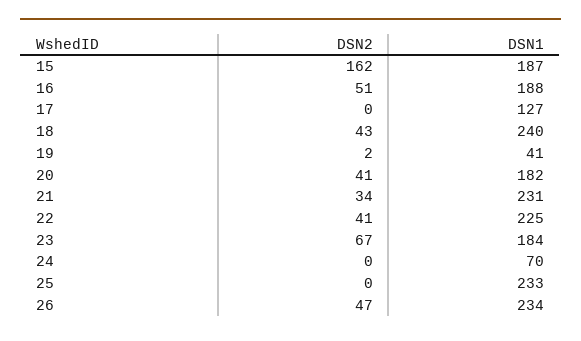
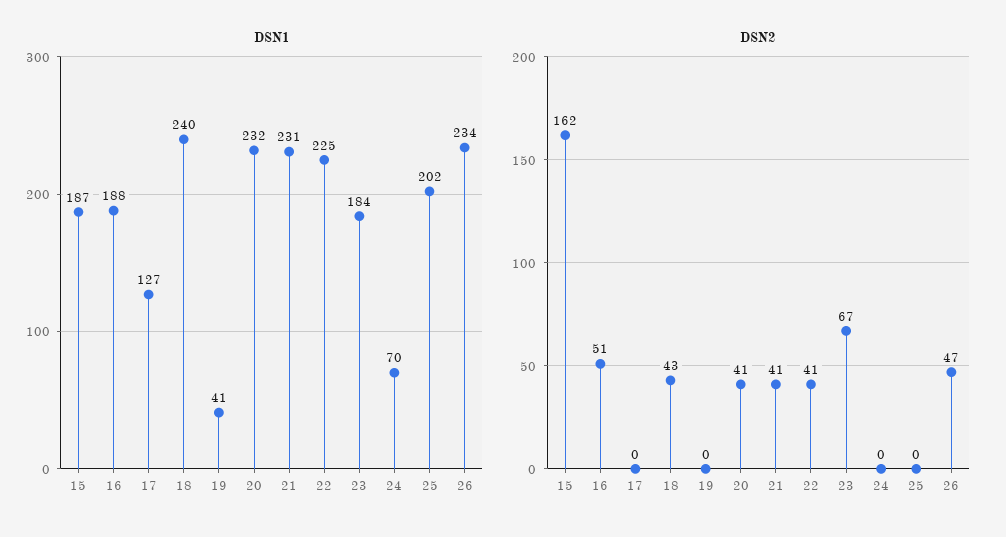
  {
    "DSN2": {
      "15": 162,
      "16": 51,
      "17": 0,
      "18": 43,
-     "19": 2,
+     "19": 0,
      "20": 41,
-     "21": 34,
+     "21": 41,
      "22": 41,
      "23": 67,
      "24": 0,
      "25": 0,
      "26": 47
    },
    "DSN1": {
      "15": 187,
      "16": 188,
      "17": 127,
      "18": 240,
      "19": 41,
-     "20": 182,
+     "20": 232,
      "21": 231,
      "22": 225,
      "23": 184,
      "24": 70,
-     "25": 233,
+     "25": 202,
      "26": 234
    }
  }

